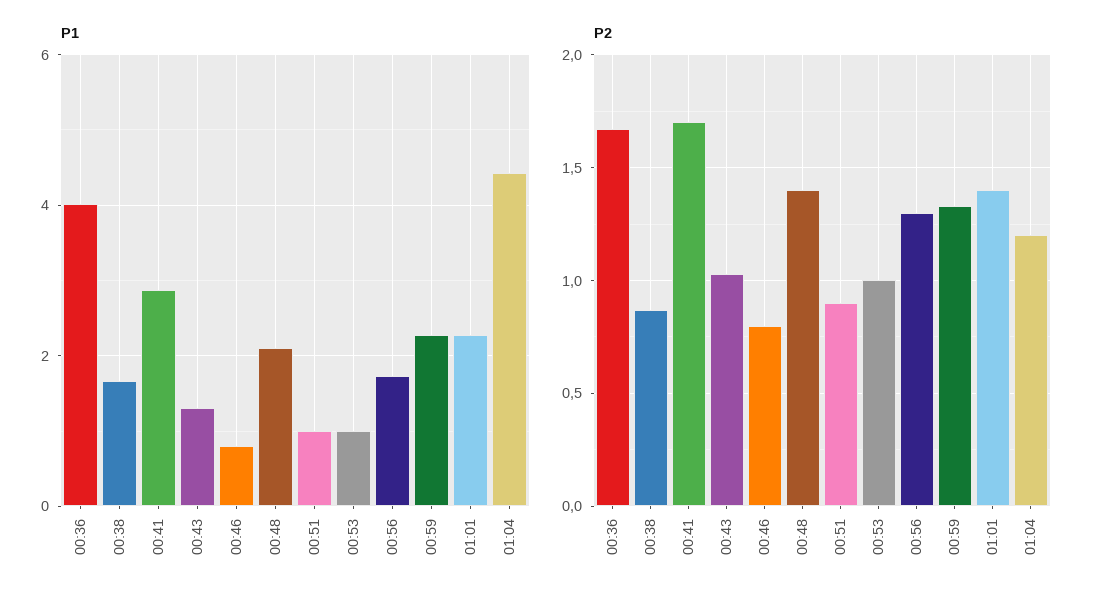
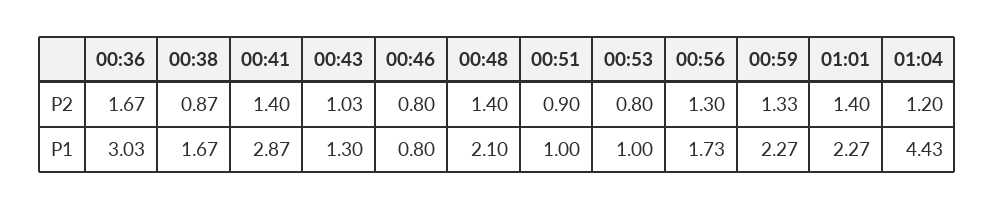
  {
    "P1": {
-     "00:36": 4,
+     "00:36": 3.03,
      "00:38": 1.67,
      "00:41": 2.87,
      "00:43": 1.3,
      "00:46": 0.8,
      "00:48": 2.1,
      "00:51": 1,
      "00:53": 1,
      "00:56": 1.73,
      "00:59": 2.27,
      "01:01": 2.27,
      "01:04": 4.43
    },
    "P2": {
      "00:36": 1.67,
      "00:38": 0.87,
-     "00:41": 1.7,
+     "00:41": 1.4,
      "00:43": 1.03,
      "00:46": 0.8,
      "00:48": 1.4,
      "00:51": 0.9,
-     "00:53": 1,
+     "00:53": 0.8,
      "00:56": 1.3,
      "00:59": 1.33,
      "01:01": 1.4,
      "01:04": 1.2
    }
  }

